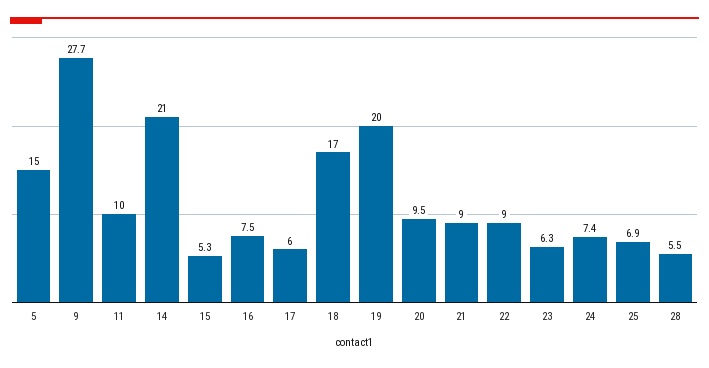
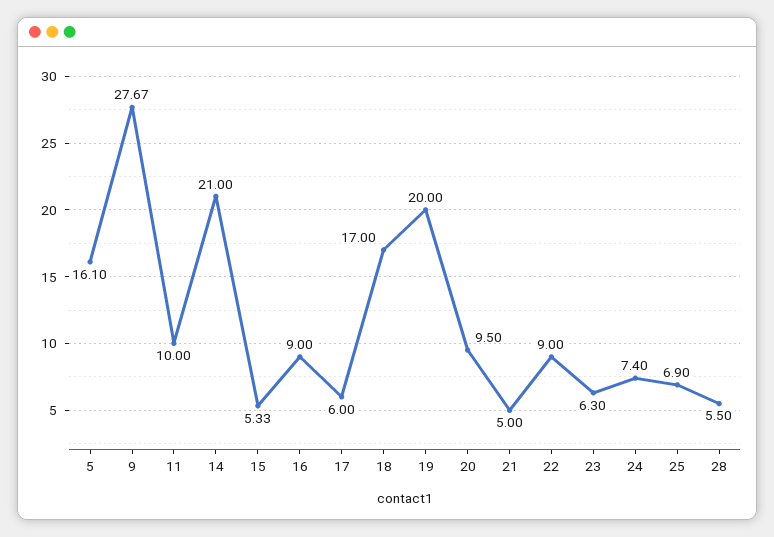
  {
-   "5": 15,
+   "5": 16.1,
    "9": 27.67,
    "11": 10,
    "14": 21,
    "15": 5.33,
-   "16": 7.5,
+   "16": 9,
    "17": 6,
    "18": 17,
    "19": 20,
    "20": 9.5,
-   "21": 9,
+   "21": 5,
    "22": 9,
    "23": 6.3,
    "24": 7.4,
    "25": 6.9,
    "28": 5.5
  }

